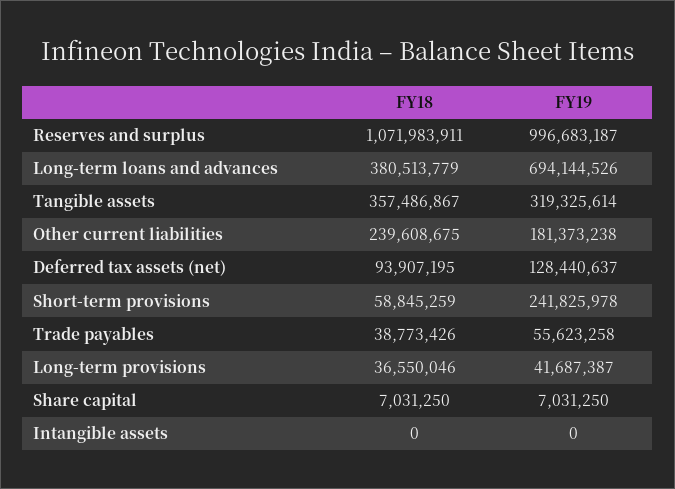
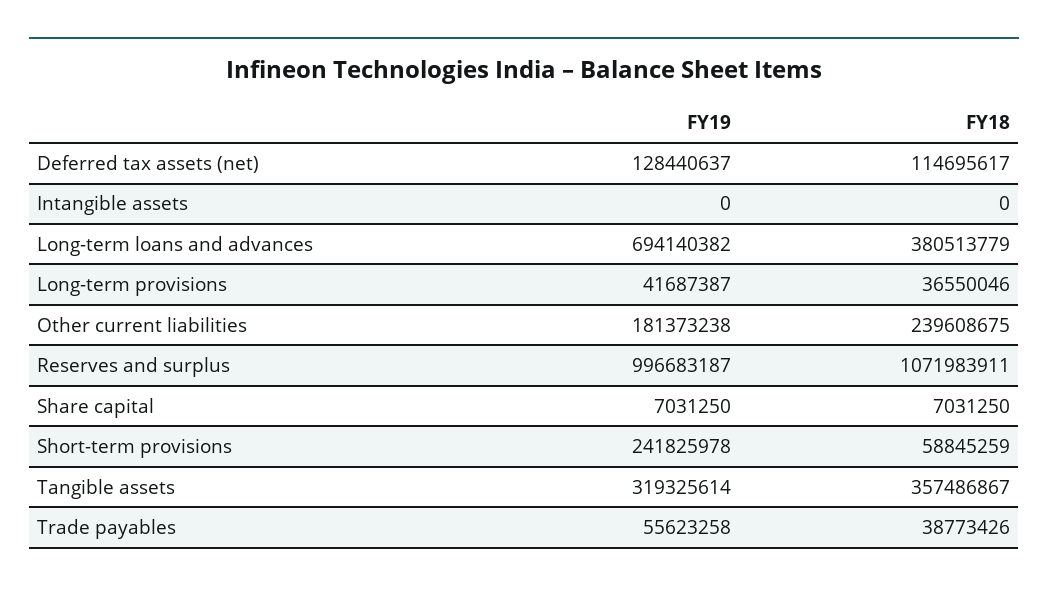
  {
    "FY18": {
      "Reserves and surplus": 1071983911,
      "Long-term loans and advances": 380513779,
      "Tangible assets": 357486867,
      "Other current liabilities": 239608675,
-     "Deferred tax assets (net)": 93907195,
+     "Deferred tax assets (net)": 114695617,
      "Short-term provisions": 58845259,
      "Trade payables": 38773426,
      "Long-term provisions": 36550046,
      "Share capital": 7031250,
      "Intangible assets": 0
    },
    "FY19": {
      "Reserves and surplus": 996683187,
-     "Long-term loans and advances": 694144526,
+     "Long-term loans and advances": 694140382,
      "Tangible assets": 319325614,
      "Other current liabilities": 181373238,
      "Deferred tax assets (net)": 128440637,
      "Short-term provisions": 241825978,
      "Trade payables": 55623258,
      "Long-term provisions": 41687387,
      "Share capital": 7031250,
      "Intangible assets": 0
    }
  }

